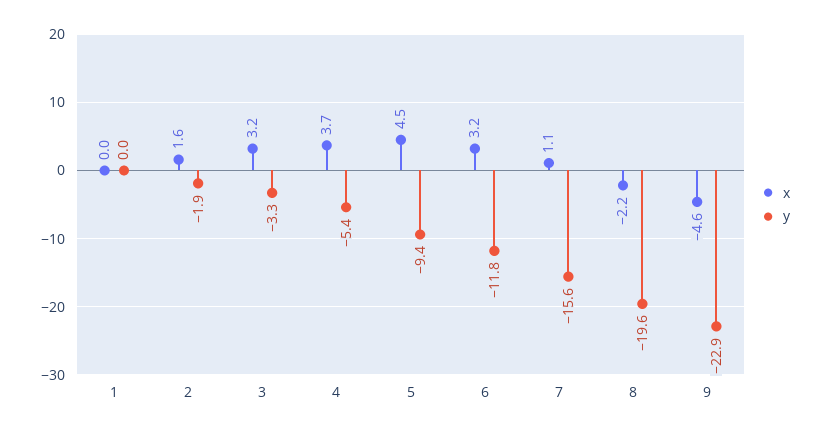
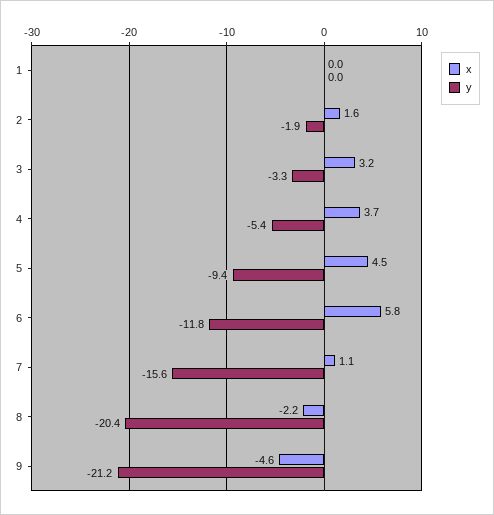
  {
    "x": {
      "1": 0,
      "2": 1.6,
      "3": 3.2,
      "4": 3.7,
      "5": 4.5,
-     "6": 3.2,
+     "6": 5.8,
      "7": 1.1,
      "8": -2.2,
      "9": -4.6
    },
    "y": {
      "1": 0,
      "2": -1.9,
      "3": -3.3,
      "4": -5.4,
      "5": -9.4,
      "6": -11.8,
      "7": -15.6,
-     "8": -19.6,
+     "8": -20.4,
-     "9": -22.9
+     "9": -21.2
    }
  }

